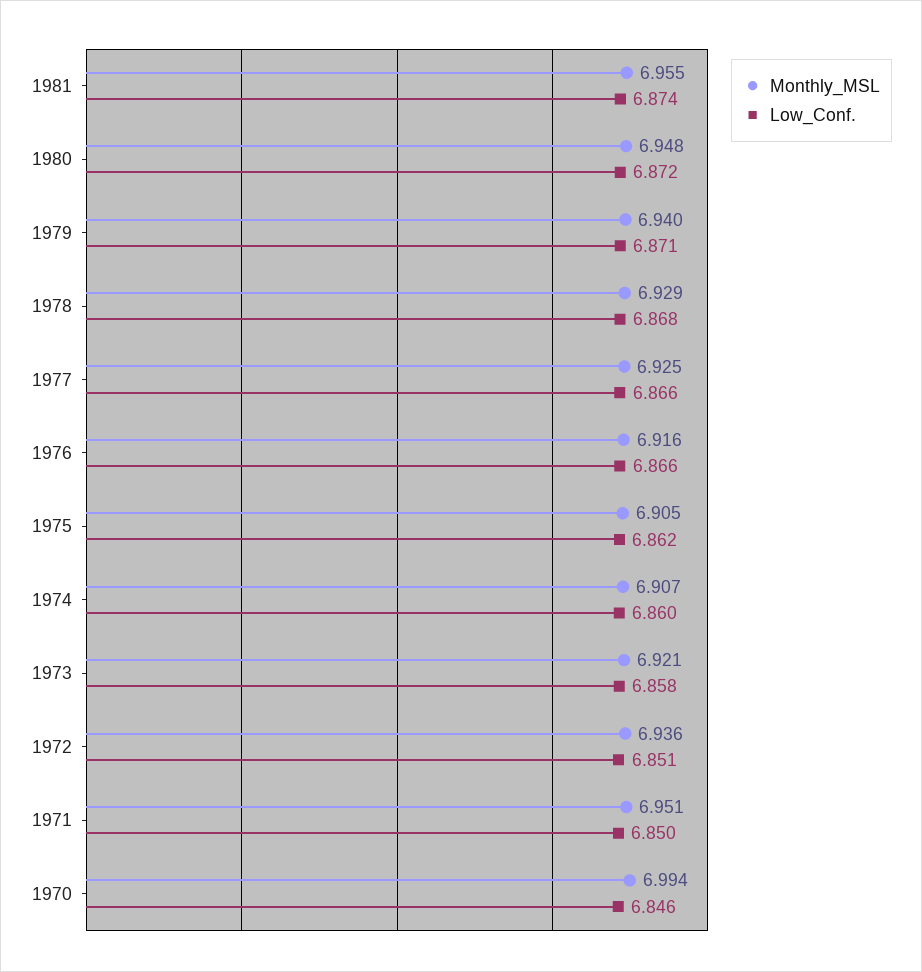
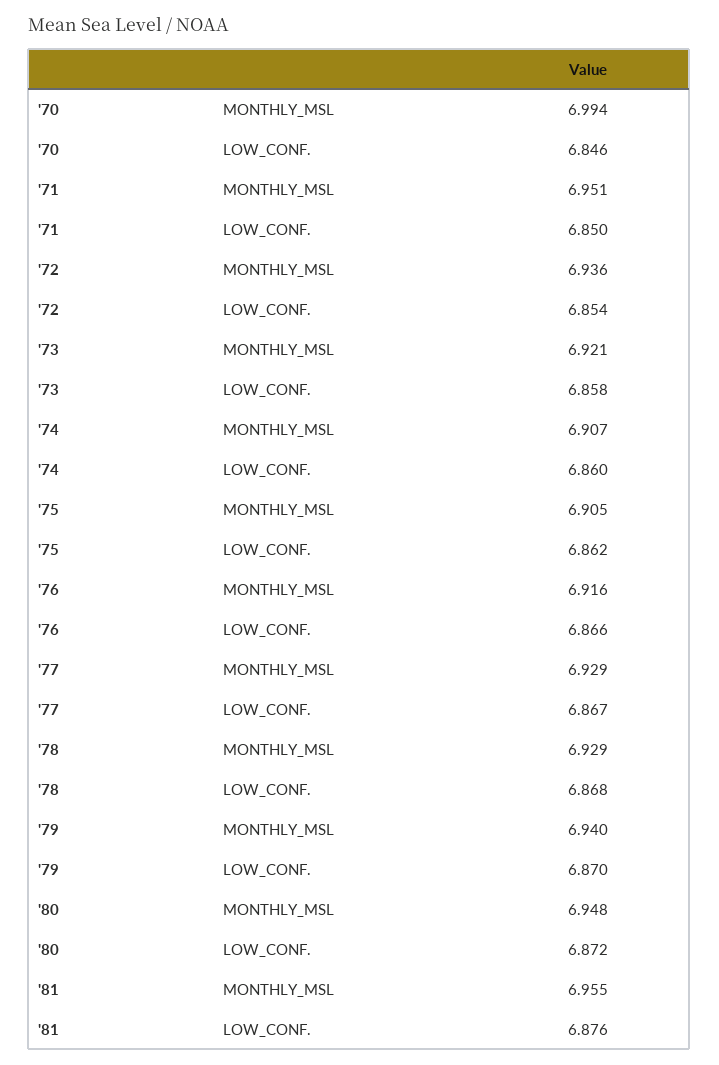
  {
    "Monthly_MSL": {
      "1981": 6.955,
      "1980": 6.948,
      "1979": 6.94,
      "1978": 6.929,
-     "1977": 6.925,
+     "1977": 6.929,
      "1976": 6.916,
      "1975": 6.905,
      "1974": 6.907,
      "1973": 6.921,
      "1972": 6.936,
      "1971": 6.951,
      "1970": 6.994
    },
    "Low_Conf.": {
-     "1981": 6.874,
+     "1981": 6.876,
      "1980": 6.872,
-     "1979": 6.871,
+     "1979": 6.87,
      "1978": 6.868,
-     "1977": 6.866,
+     "1977": 6.867,
      "1976": 6.866,
      "1975": 6.862,
      "1974": 6.86,
      "1973": 6.858,
-     "1972": 6.851,
+     "1972": 6.854,
      "1971": 6.85,
      "1970": 6.846
    }
  }

